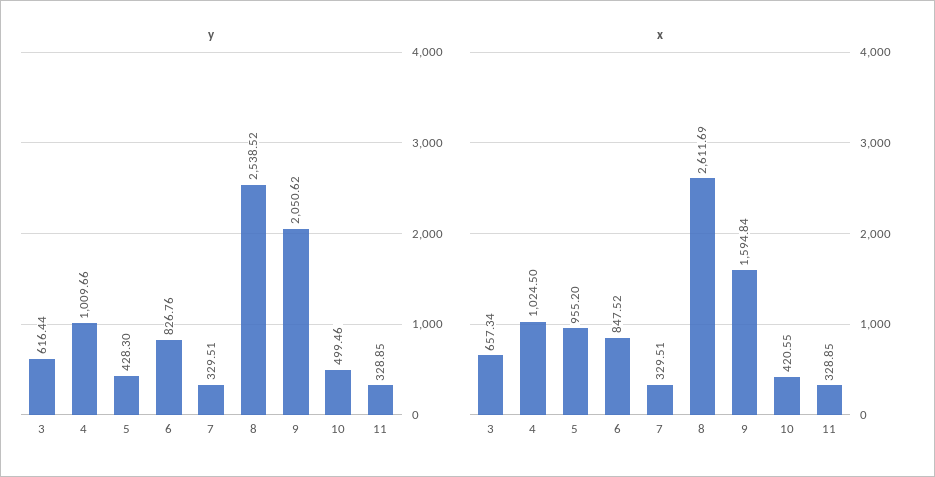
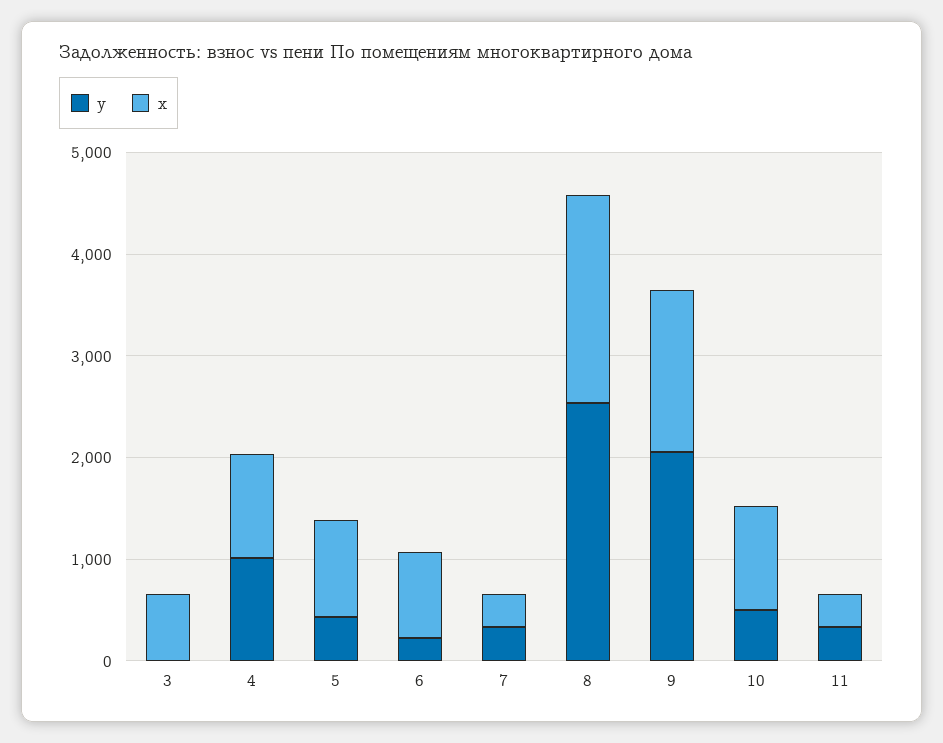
  {
    "y": {
-     "3": 616.44,
+     "3": 0,
      "4": 1009.66,
      "5": 428.3,
-     "6": 826.76,
+     "6": 200,
      "7": 329.51,
      "8": 2538.52,
      "9": 2050.62,
      "10": 499.46,
      "11": 328.85
    },
    "x": {
      "3": 657.34,
      "4": 1024.5,
      "5": 955.2,
      "6": 847.52,
      "7": 329.51,
-     "8": 2611.69,
+     "8": 2000,
      "9": 1594.84,
-     "10": 420.55,
+     "10": 1000,
      "11": 328.85
    }
  }

